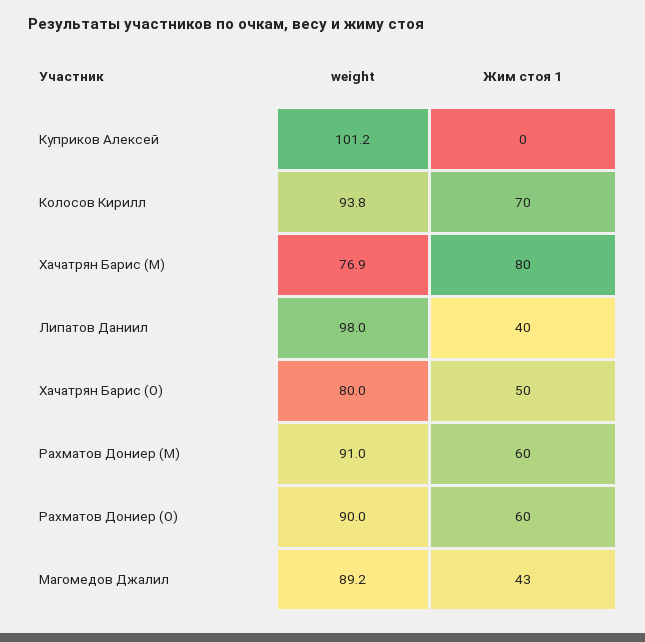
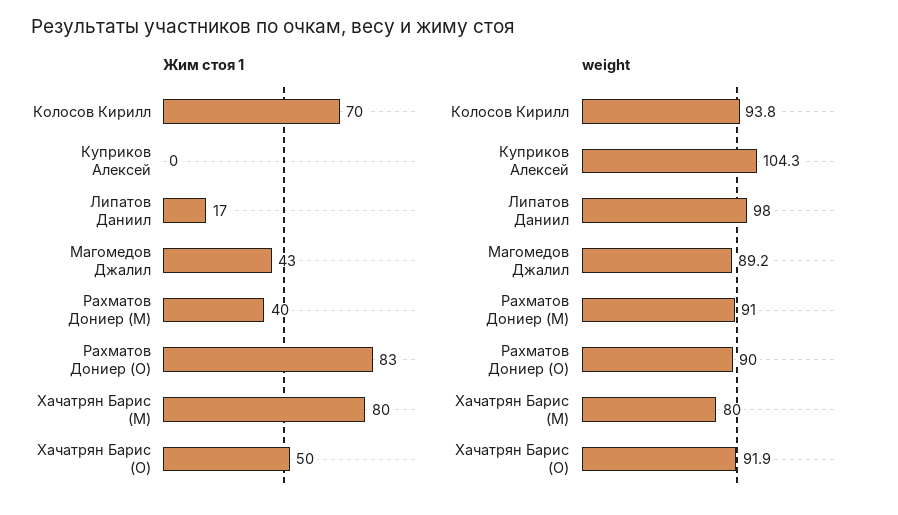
  {
    "weight": {
-     "Куприков Алексей": 101.2,
+     "Куприков Алексей": 104.3,
      "Колосов Кирилл": 93.8,
-     "Хачатрян Барис (M)": 76.9,
+     "Хачатрян Барис (M)": 80,
      "Липатов Даниил": 98,
-     "Хачатрян Барис (O)": 80,
+     "Хачатрян Барис (O)": 91.9,
      "Рахматов Дониер (M)": 91,
      "Рахматов Дониер (O)": 90,
      "Магомедов Джалил": 89.2
    },
    "Жим стоя 1": {
      "Куприков Алексей": 0,
      "Колосов Кирилл": 70,
      "Хачатрян Барис (M)": 80,
-     "Липатов Даниил": 40,
+     "Липатов Даниил": 17,
      "Хачатрян Барис (O)": 50,
-     "Рахматов Дониер (M)": 60,
+     "Рахматов Дониер (M)": 40,
-     "Рахматов Дониер (O)": 60,
+     "Рахматов Дониер (O)": 83,
      "Магомедов Джалил": 43
    }
  }

